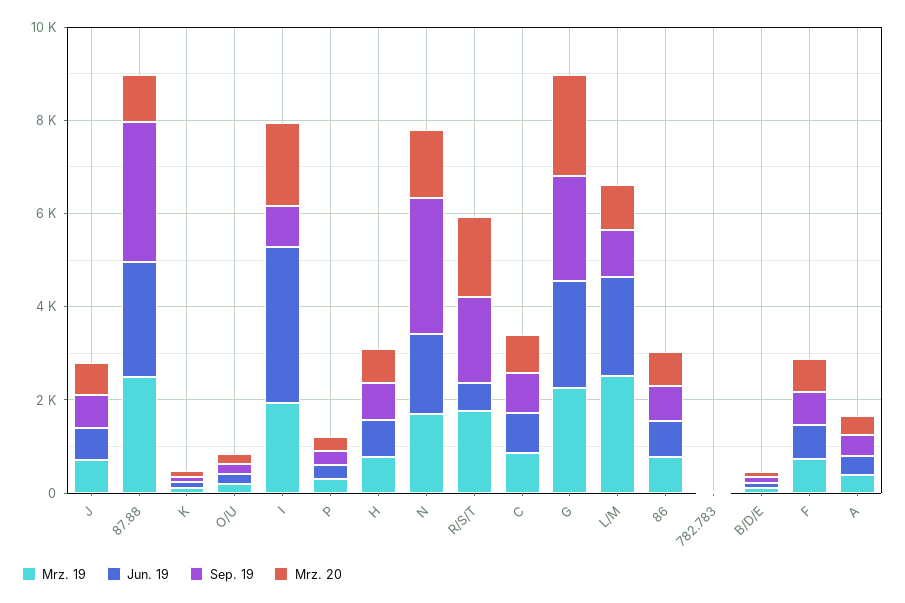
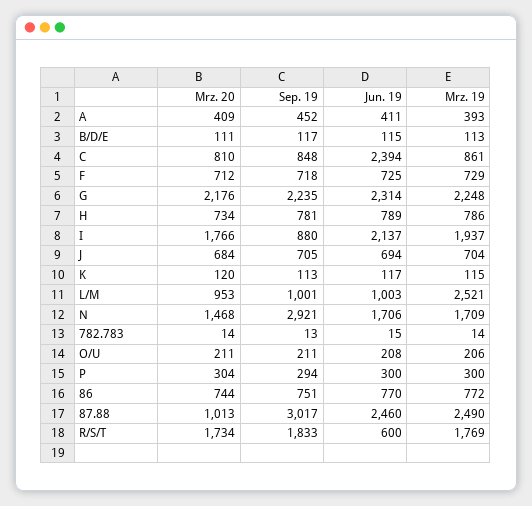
  {
    "Mrz. 19": {
      "J": 704,
      "87.88": 2490,
      "K": 115,
      "O/U": 206,
      "I": 1937,
      "P": 300,
      "H": 786,
      "N": 1709,
      "R/S/T": 1769,
      "C": 861,
      "G": 2248,
      "L/M": 2521,
      "86": 772,
      "782.783": 14,
      "B/D/E": 113,
      "F": 729,
      "A": 393
    },
    "Jun. 19": {
      "J": 694,
      "87.88": 2460,
      "K": 117,
      "O/U": 208,
-     "I": 3500,
+     "I": 2137,
      "P": 300,
      "H": 789,
      "N": 1706,
      "R/S/T": 600,
-     "C": 1000,
+     "C": 2394,
      "G": 2314,
-     "L/M": 2000,
+     "L/M": 1003,
      "86": 770,
      "782.783": 15,
      "B/D/E": 115,
      "F": 725,
      "A": 411
    },
    "Sep. 19": {
      "J": 705,
      "87.88": 3017,
      "K": 113,
      "O/U": 211,
      "I": 880,
      "P": 294,
      "H": 781,
      "N": 2921,
      "R/S/T": 1833,
      "C": 848,
      "G": 2235,
      "L/M": 1001,
      "86": 751,
      "782.783": 13,
      "B/D/E": 117,
      "F": 718,
      "A": 452
    },
    "Mrz. 20": {
      "J": 684,
      "87.88": 1013,
      "K": 120,
      "O/U": 211,
      "I": 1766,
      "P": 304,
      "H": 734,
      "N": 1468,
      "R/S/T": 1734,
      "C": 810,
      "G": 2176,
      "L/M": 953,
      "86": 744,
      "782.783": 14,
      "B/D/E": 111,
      "F": 712,
      "A": 409
    }
  }

